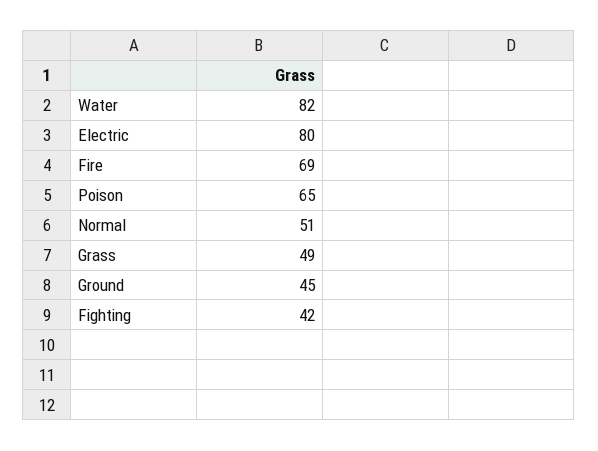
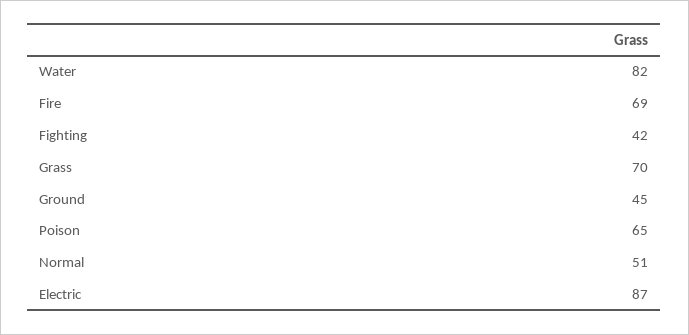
  {
    "Water": 82,
-   "Electric": 80,
+   "Electric": 87,
    "Fire": 69,
    "Poison": 65,
    "Normal": 51,
-   "Grass": 49,
+   "Grass": 70,
    "Ground": 45,
    "Fighting": 42
  }

